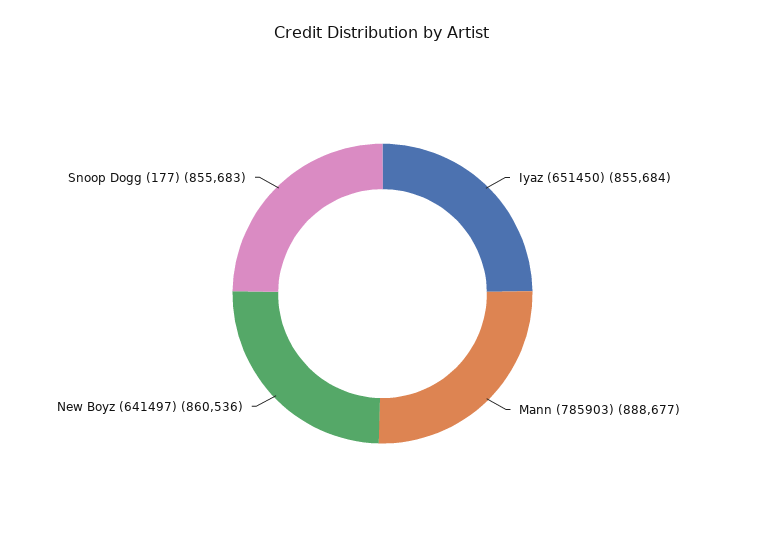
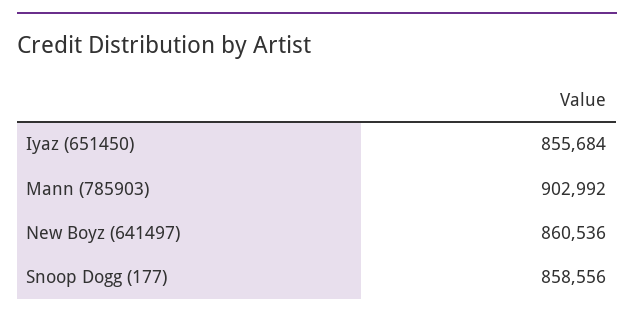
  {
    "Iyaz (651450)": 855684,
-   "Mann (785903)": 888677,
+   "Mann (785903)": 902992,
    "New Boyz (641497)": 860536,
-   "Snoop Dogg (177)": 855683
+   "Snoop Dogg (177)": 858556
  }

